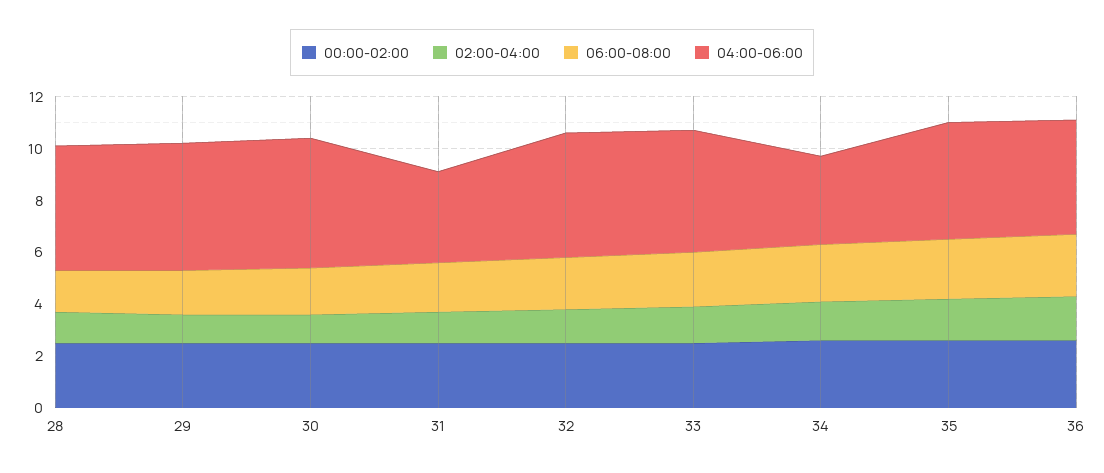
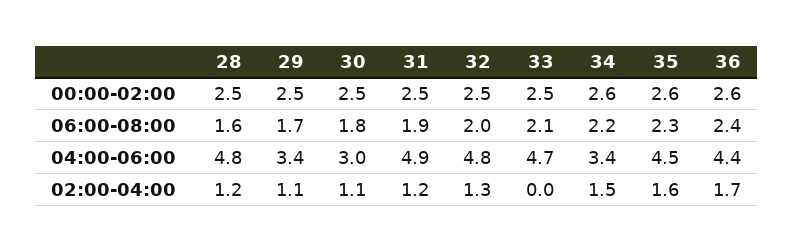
  {
    "00:00-02:00": {
      "28": 2.5,
      "29": 2.5,
      "30": 2.5,
      "31": 2.5,
      "32": 2.5,
      "33": 2.5,
      "34": 2.6,
      "35": 2.6,
      "36": 2.6
    },
    "02:00-04:00": {
      "28": 1.2,
      "29": 1.1,
      "30": 1.1,
      "31": 1.2,
      "32": 1.3,
-     "33": 1.5,
+     "33": 0,
      "34": 1.5,
      "35": 1.6,
      "36": 1.7
    },
    "06:00-08:00": {
      "28": 1.6,
      "29": 1.7,
      "30": 1.8,
      "31": 1.9,
      "32": 2,
      "33": 2.1,
      "34": 2.2,
      "35": 2.3,
      "36": 2.4
    },
    "04:00-06:00": {
      "28": 4.8,
-     "29": 5,
+     "29": 3.4,
-     "30": 5,
+     "30": 3,
-     "31": 3.5,
+     "31": 4.9,
      "32": 4.8,
      "33": 4.7,
      "34": 3.4,
      "35": 4.5,
      "36": 4.4
    }
  }

